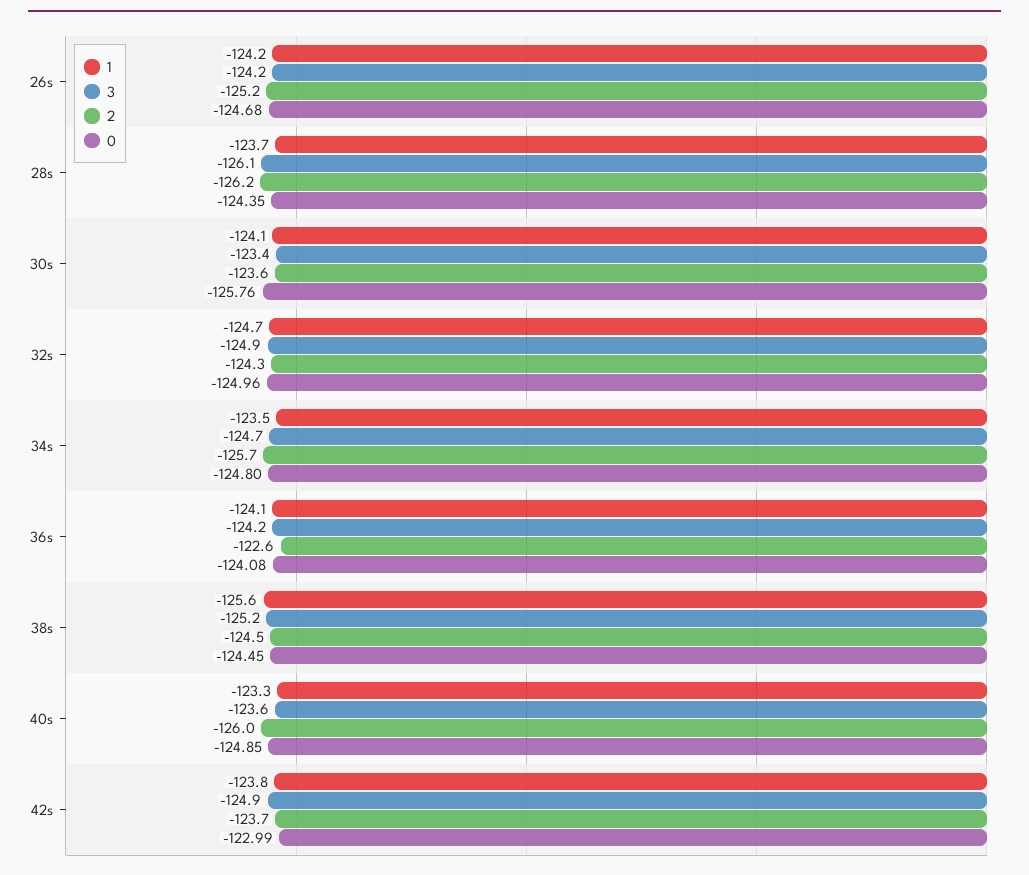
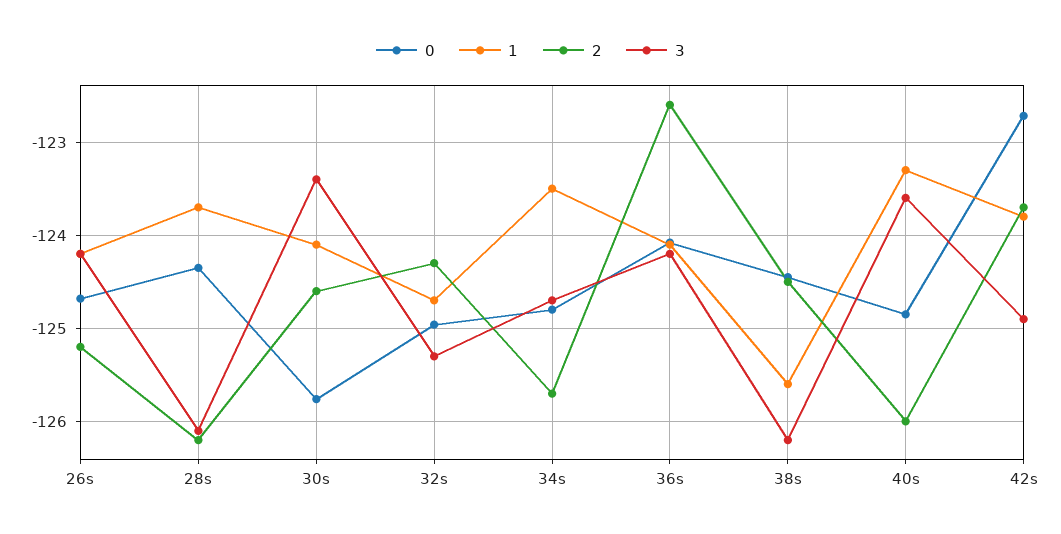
  {
    "1": {
      "26s": -124.2,
      "28s": -123.7,
      "30s": -124.1,
      "32s": -124.7,
      "34s": -123.5,
      "36s": -124.1,
      "38s": -125.6,
      "40s": -123.3,
      "42s": -123.8
    },
    "3": {
      "26s": -124.2,
      "28s": -126.1,
      "30s": -123.4,
-     "32s": -124.9,
+     "32s": -125.3,
      "34s": -124.7,
      "36s": -124.2,
-     "38s": -125.2,
+     "38s": -126.2,
      "40s": -123.6,
      "42s": -124.9
    },
    "2": {
      "26s": -125.2,
      "28s": -126.2,
-     "30s": -123.6,
+     "30s": -124.6,
      "32s": -124.3,
      "34s": -125.7,
      "36s": -122.6,
      "38s": -124.5,
      "40s": -126,
      "42s": -123.7
    },
    "0": {
      "26s": -124.68,
      "28s": -124.35,
      "30s": -125.76,
      "32s": -124.96,
      "34s": -124.8,
      "36s": -124.08,
      "38s": -124.45,
      "40s": -124.85,
-     "42s": -122.99
+     "42s": -122.7
    }
  }

